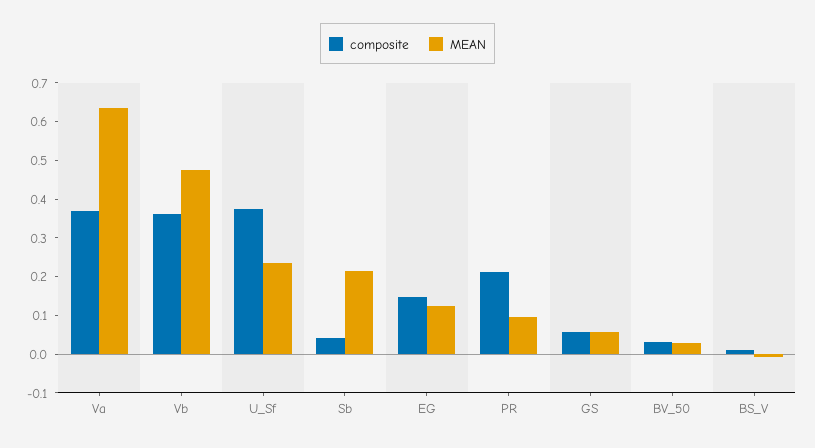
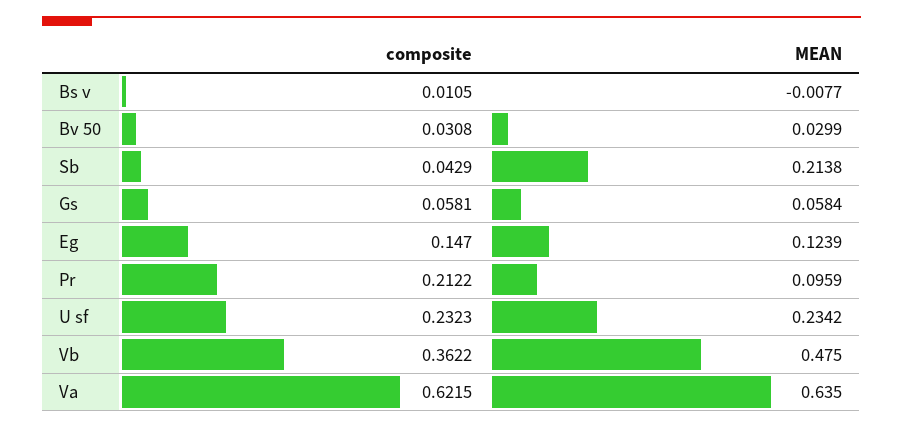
  {
    "composite": {
-     "Va": 0.375,
+     "Va": 0.6215,
      "Vb": 0.3622,
-     "U_Sf": 0.375,
+     "U_Sf": 0.2323,
      "Sb": 0.0429,
      "EG": 0.147,
      "PR": 0.2122,
      "GS": 0.0581,
      "BV_50": 0.0308,
      "BS_V": 0.0105
    },
    "MEAN": {
      "Va": 0.635,
      "Vb": 0.475,
      "U_Sf": 0.2342,
      "Sb": 0.2138,
      "EG": 0.1239,
      "PR": 0.0959,
      "GS": 0.0584,
      "BV_50": 0.0299,
      "BS_V": -0.0077
    }
  }

